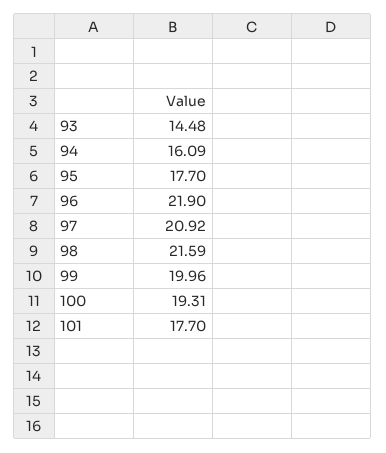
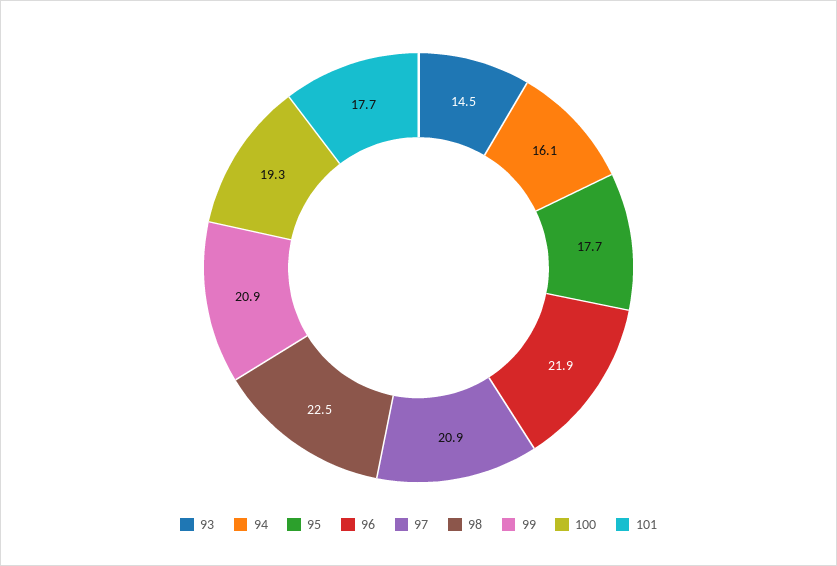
  {
    "93": 14.48,
    "94": 16.09,
    "95": 17.7,
    "96": 21.9,
    "97": 20.92,
-   "98": 21.59,
+   "98": 22.5,
-   "99": 19.96,
+   "99": 20.9,
    "100": 19.31,
    "101": 17.7
  }

